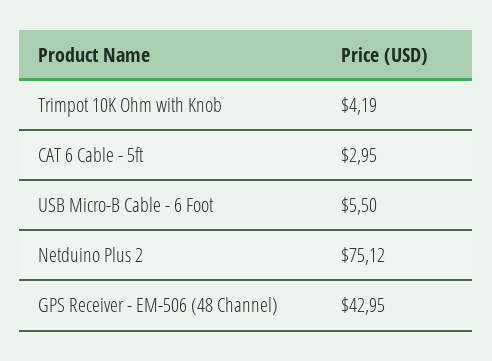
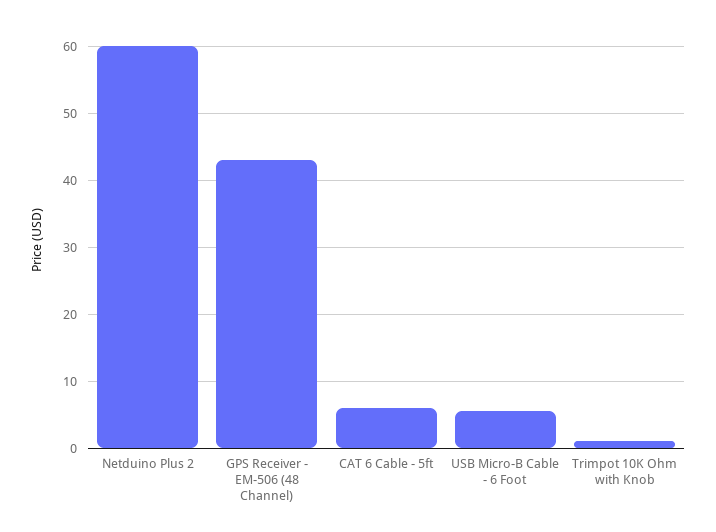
  {
-   "Trimpot 10K Ohm with Knob": 4.19,
+   "Trimpot 10K Ohm with Knob": 1,
-   "CAT 6 Cable - 5ft": 2.95,
+   "CAT 6 Cable - 5ft": 6,
    "USB Micro-B Cable - 6 Foot": 5.5,
-   "Netduino Plus 2": 75.12,
+   "Netduino Plus 2": 60,
    "GPS Receiver - EM-506 (48 Channel)": 42.95
  }

